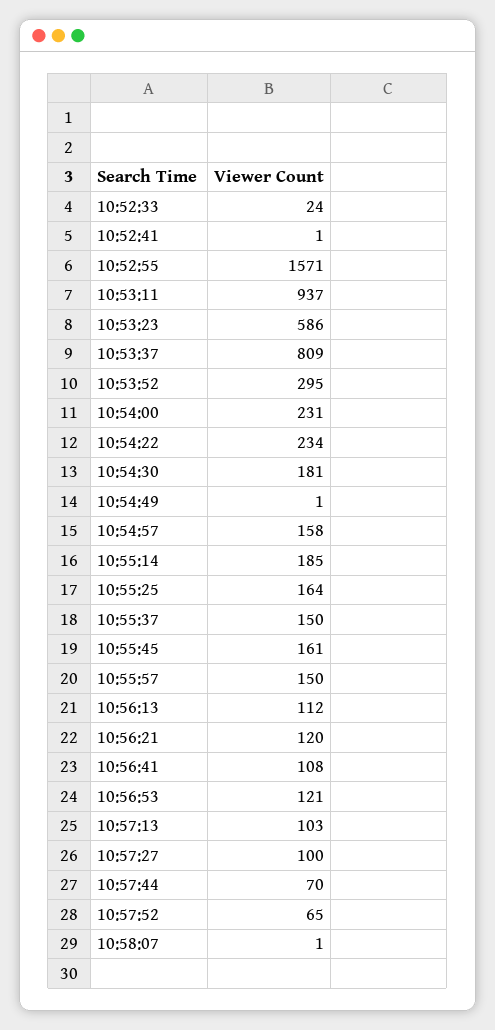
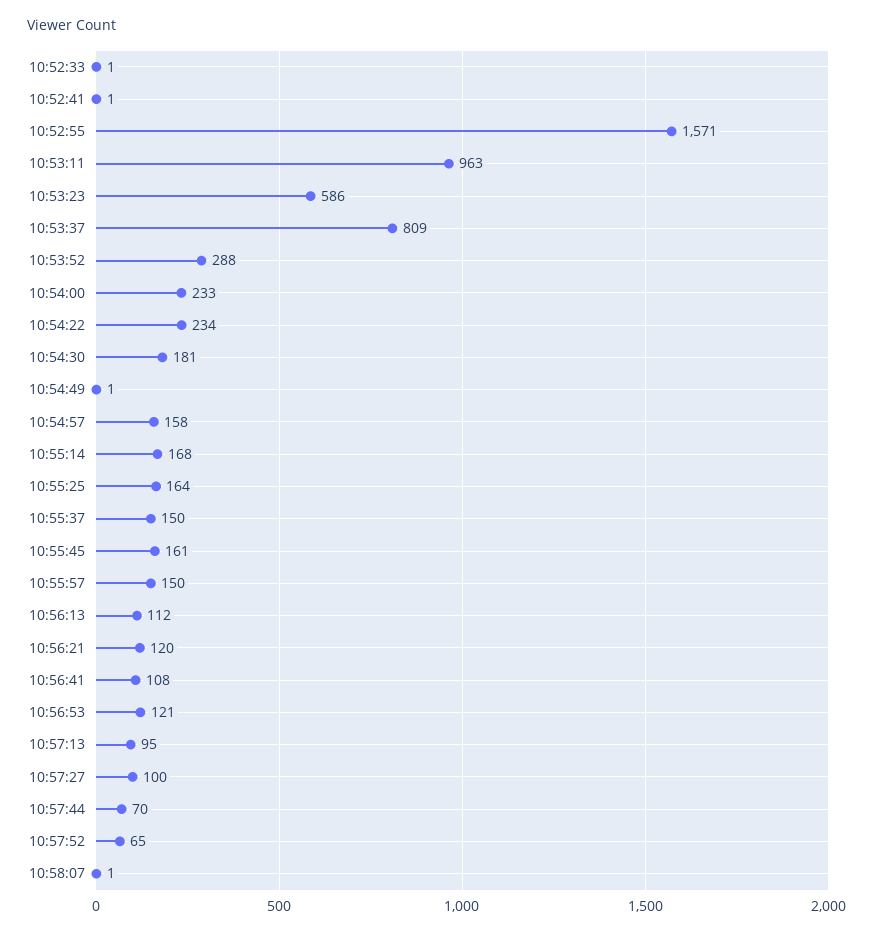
  {
-   "10:52:33": 24,
+   "10:52:33": 1,
    "10:52:41": 1,
    "10:52:55": 1571,
-   "10:53:11": 937,
+   "10:53:11": 963,
    "10:53:23": 586,
    "10:53:37": 809,
-   "10:53:52": 295,
+   "10:53:52": 288,
-   "10:54:00": 231,
+   "10:54:00": 233,
    "10:54:22": 234,
    "10:54:30": 181,
    "10:54:49": 1,
    "10:54:57": 158,
-   "10:55:14": 185,
+   "10:55:14": 168,
    "10:55:25": 164,
    "10:55:37": 150,
    "10:55:45": 161,
    "10:55:57": 150,
    "10:56:13": 112,
    "10:56:21": 120,
    "10:56:41": 108,
    "10:56:53": 121,
-   "10:57:13": 103,
+   "10:57:13": 95,
    "10:57:27": 100,
    "10:57:44": 70,
    "10:57:52": 65,
    "10:58:07": 1
  }

